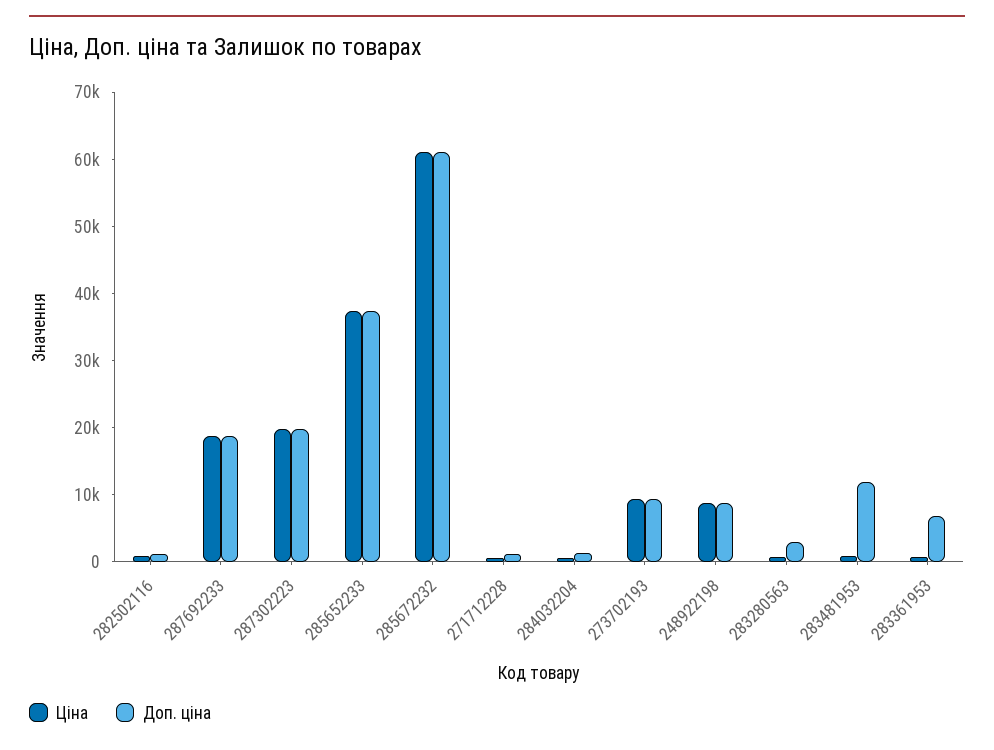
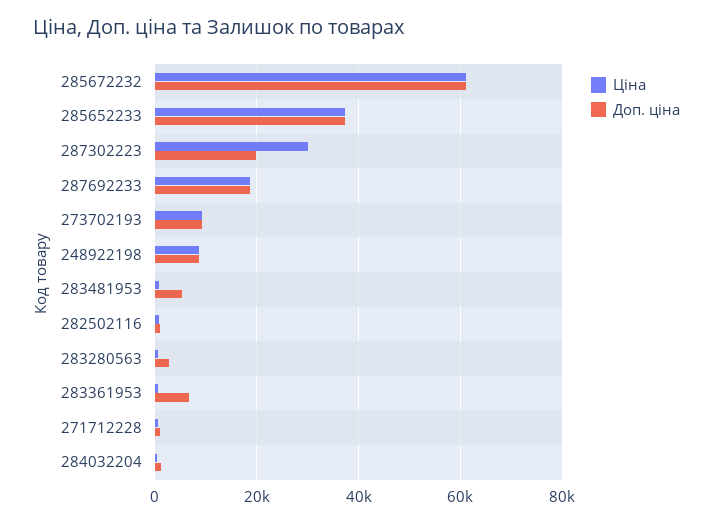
  {
    "Ціна": {
      "282502116": 0,
      "287692233": 18000,
-     "287302223": 20000,
+     "287302223": 30000,
      "285652233": 38000,
      "285672232": 62000,
      "271712228": 0,
      "284032204": 0,
      "273702193": 10000,
      "248922198": 8000,
      "283280563": 0,
      "283481953": 0,
      "283361953": 0
    },
    "Доп. ціна": {
      "282502116": 2000,
      "287692233": 18000,
      "287302223": 20000,
      "285652233": 38000,
      "285672232": 62000,
      "271712228": 2000,
      "284032204": 2000,
      "273702193": 10000,
      "248922198": 8000,
      "283280563": 2000,
-     "283481953": 12000,
+     "283481953": 6000,
      "283361953": 6000
    }
  }

